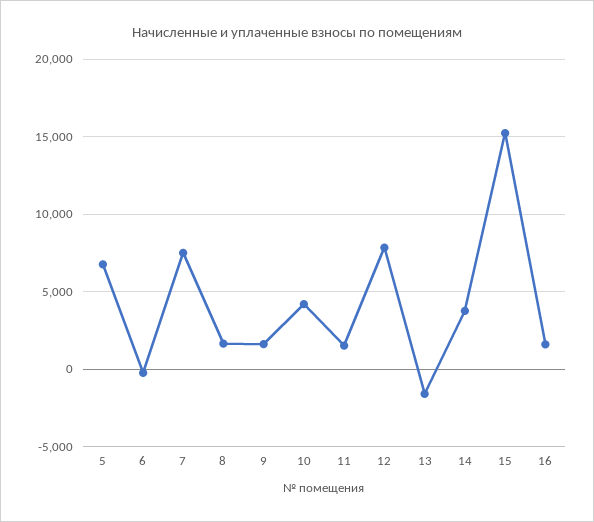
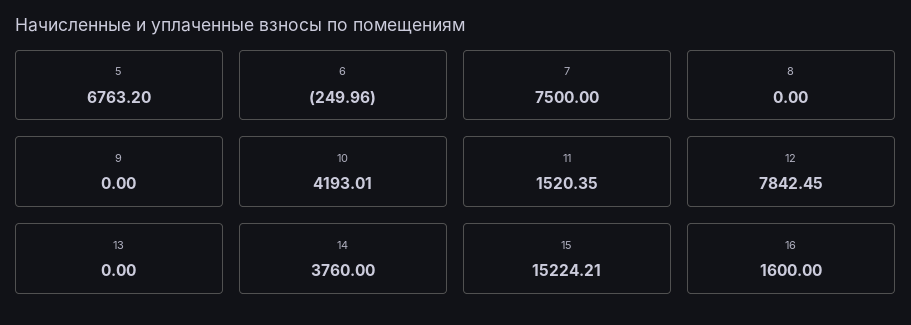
  {
    "5": 6763.2,
    "6": -249.96,
    "7": 7500,
-   "8": 1500,
+   "8": 0,
-   "9": 1500,
+   "9": 0,
    "10": 4193.01,
    "11": 1520.35,
    "12": 7842.45,
-   "13": -1500,
+   "13": 0,
    "14": 3760,
    "15": 15224.21,
    "16": 1600
  }

